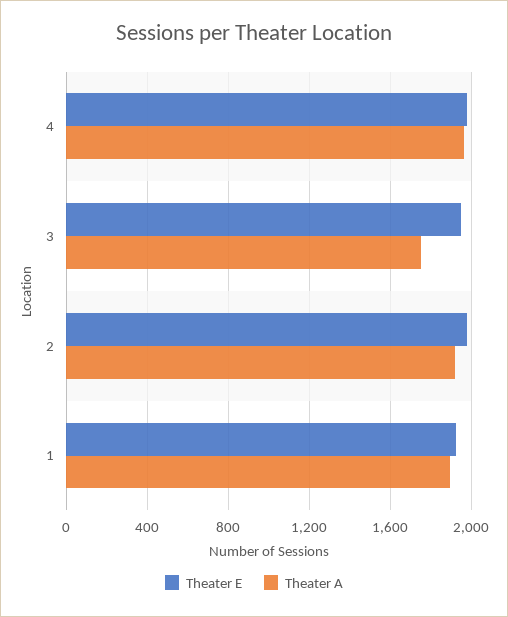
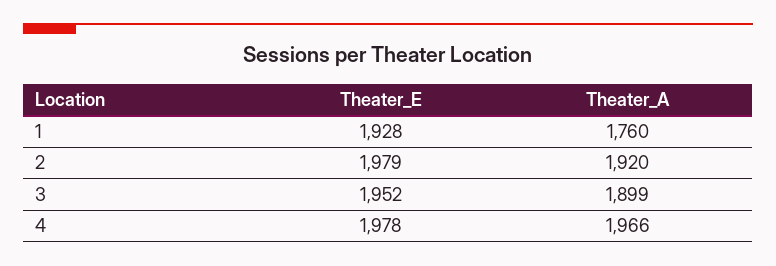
  {
    "Theater E": {
      "4": 1978,
      "3": 1952,
      "2": 1979,
      "1": 1928
    },
    "Theater A": {
      "4": 1966,
-     "3": 1750,
+     "3": 1899,
      "2": 1920,
-     "1": 1900
+     "1": 1760
    }
  }

